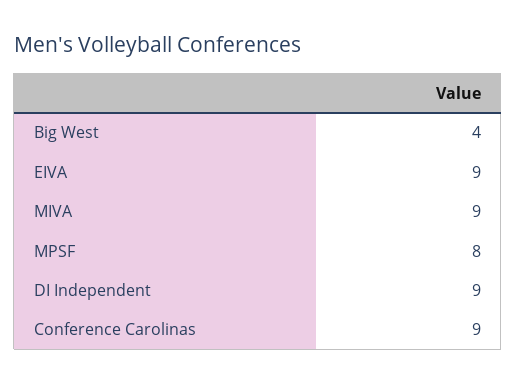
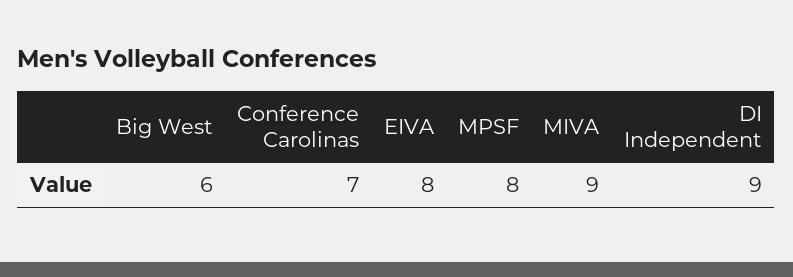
  {
-   "Big West": 4,
+   "Big West": 6,
-   "EIVA": 9,
+   "EIVA": 8,
    "MIVA": 9,
    "MPSF": 8,
    "DI Independent": 9,
-   "Conference Carolinas": 9
+   "Conference Carolinas": 7
  }

